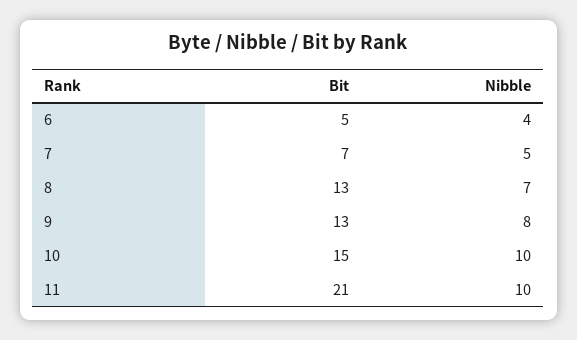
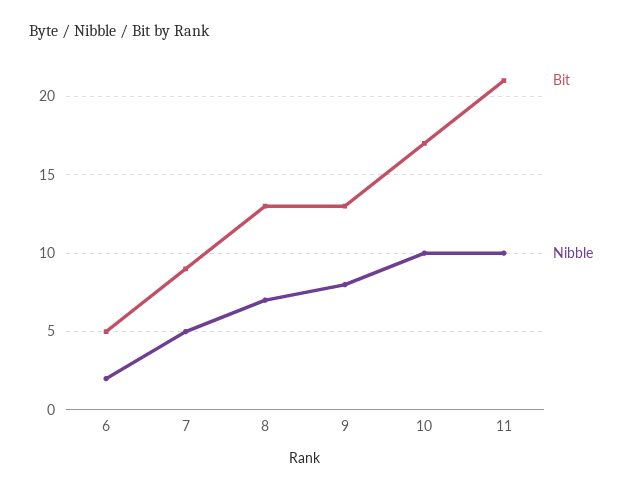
  {
    "Bit": {
      "6": 5,
-     "7": 7,
+     "7": 9,
      "8": 13,
      "9": 13,
-     "10": 15,
+     "10": 17,
      "11": 21
    },
    "Nibble": {
-     "6": 4,
+     "6": 2,
      "7": 5,
      "8": 7,
      "9": 8,
      "10": 10,
      "11": 10
    }
  }

